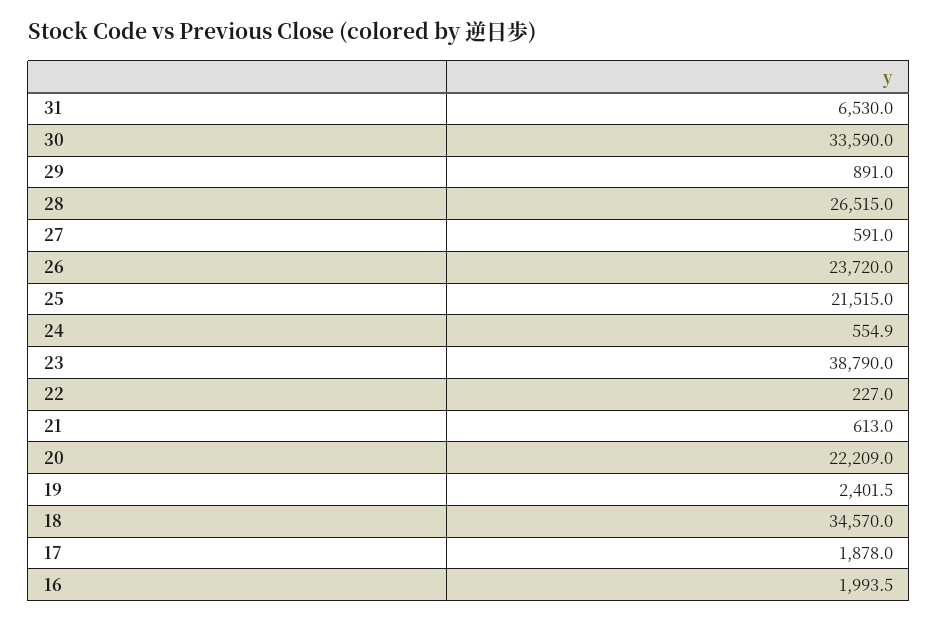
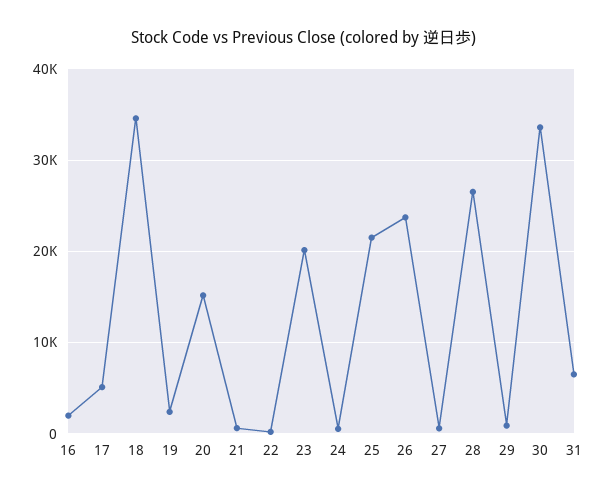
  {
    "31": 6530,
    "30": 33590,
    "29": 891,
    "28": 26515,
    "27": 591,
    "26": 23720,
    "25": 21515,
    "24": 554.9,
-   "23": 38790,
+   "23": 20000,
    "22": 227,
    "21": 613,
-   "20": 22209,
+   "20": 15000,
    "19": 2401.5,
    "18": 34570,
-   "17": 1878,
+   "17": 5000,
    "16": 1993.5
  }

